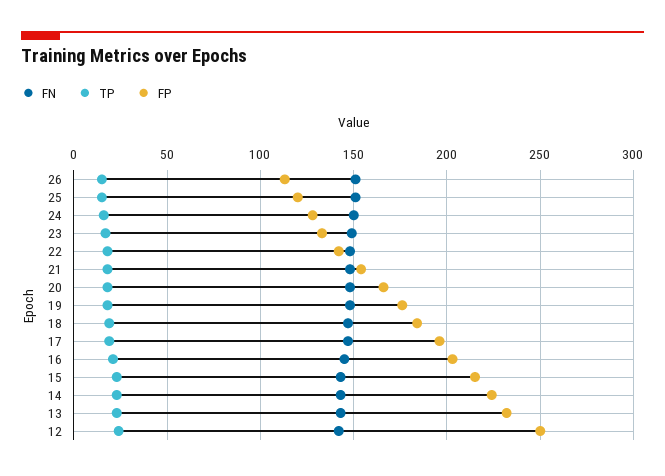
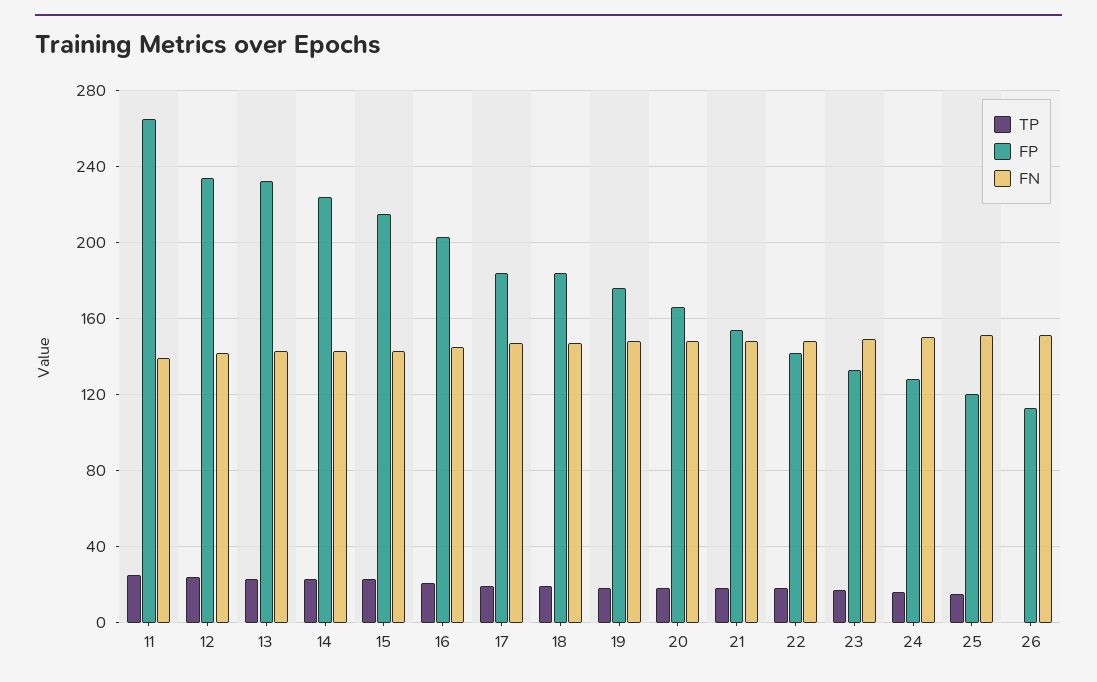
  {
    "FN": {
      "26": 150,
      "25": 150,
      "24": 150,
      "23": 150,
      "22": 150,
      "21": 150,
      "20": 150,
      "19": 150,
      "18": 145,
      "17": 145,
      "16": 145,
      "15": 145,
      "14": 145,
      "13": 145,
-     "12": 140
+     "12": 140,
+     "11": 140
    },
    "TP": {
-     "26": 15,
+     "26": 0,
      "25": 15,
      "24": 15,
      "23": 15,
      "22": 20,
      "21": 20,
      "20": 20,
      "19": 20,
      "18": 20,
      "17": 20,
      "16": 20,
      "15": 25,
      "14": 25,
      "13": 25,
-     "12": 25
+     "12": 25,
+     "11": 25
    },
    "FP": {
      "26": 115,
      "25": 120,
      "24": 130,
      "23": 135,
      "22": 140,
      "21": 155,
      "20": 165,
      "19": 175,
      "18": 185,
-     "17": 195,
+     "17": 185,
      "16": 205,
      "15": 215,
      "14": 225,
      "13": 230,
-     "12": 250
+     "12": 235,
+     "11": 265
    }
  }

